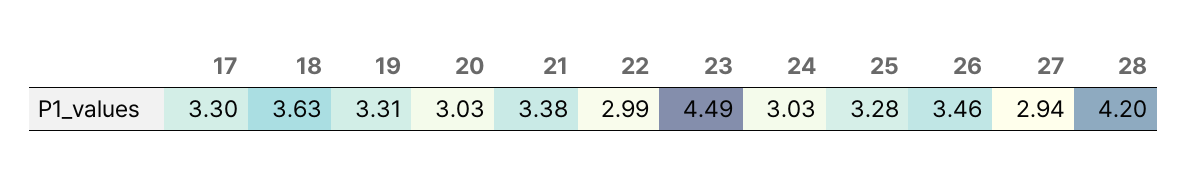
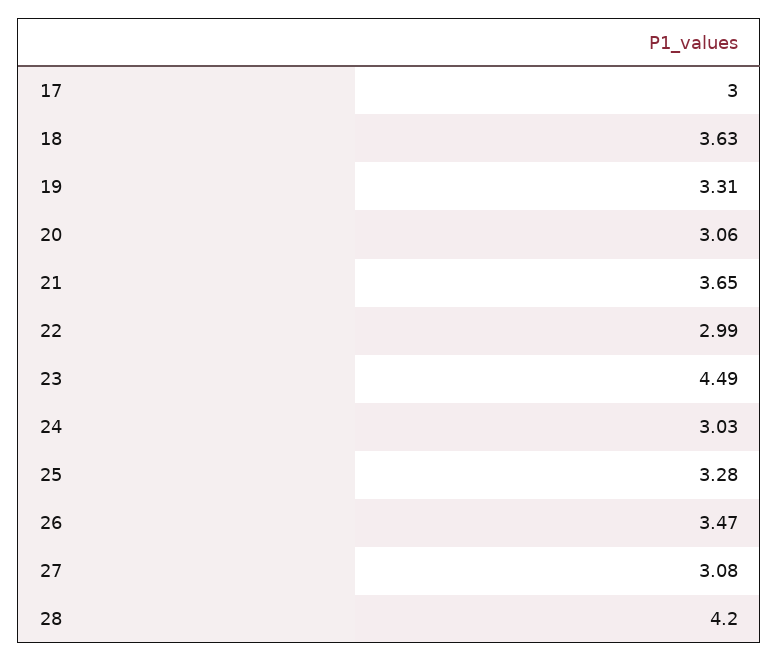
  {
-   "17": 3.3,
+   "17": 3,
    "18": 3.63,
    "19": 3.31,
-   "20": 3.03,
+   "20": 3.06,
-   "21": 3.38,
+   "21": 3.65,
    "22": 2.99,
    "23": 4.49,
    "24": 3.03,
    "25": 3.28,
-   "26": 3.46,
+   "26": 3.47,
-   "27": 2.94,
+   "27": 3.08,
    "28": 4.2
  }

